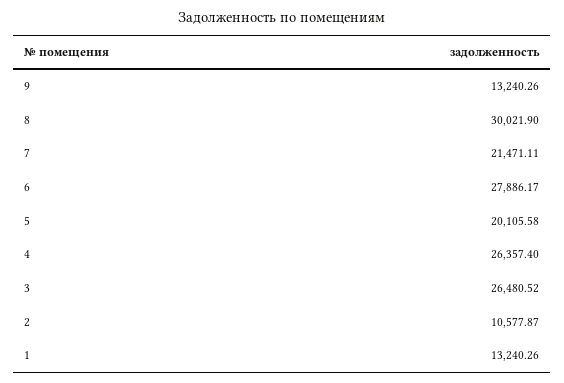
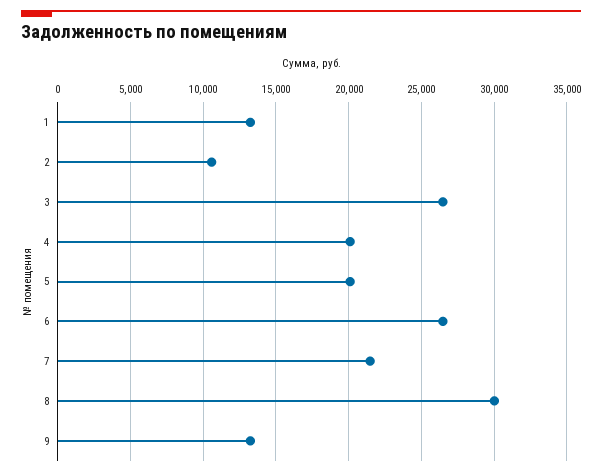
  {
    "9": 13240.26,
    "8": 30021.9,
    "7": 21471.11,
-   "6": 27886.17,
+   "6": 26500,
    "5": 20105.58,
-   "4": 26357.4,
+   "4": 20000,
    "3": 26480.52,
    "2": 10577.87,
    "1": 13240.26
  }

